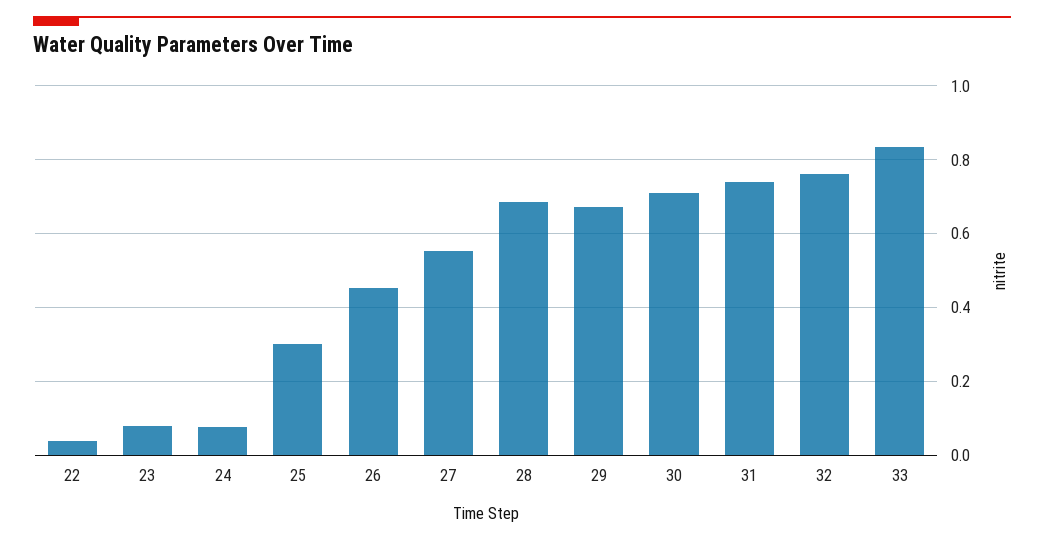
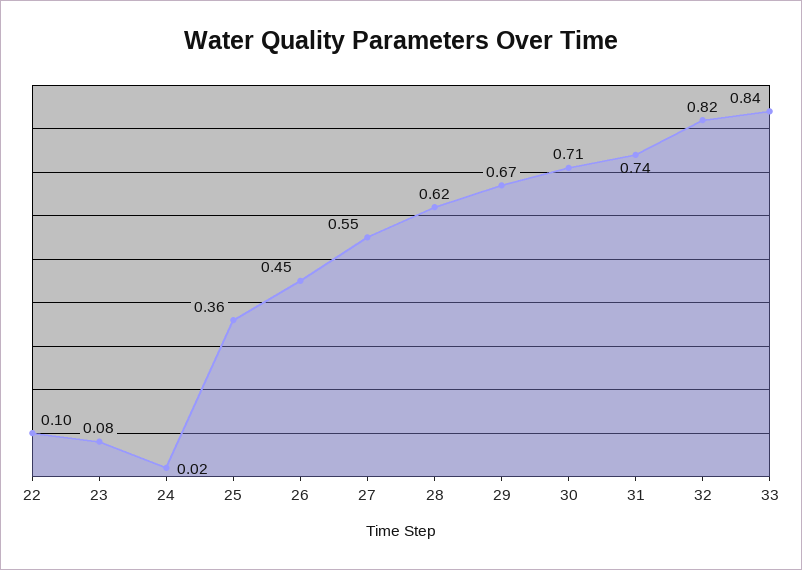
  {
-   "22": 0.04,
+   "22": 0.1,
    "23": 0.08,
-   "24": 0.08,
+   "24": 0.02,
-   "25": 0.3,
+   "25": 0.36,
    "26": 0.45,
    "27": 0.55,
-   "28": 0.68,
+   "28": 0.62,
    "29": 0.67,
    "30": 0.71,
    "31": 0.74,
-   "32": 0.76,
+   "32": 0.82,
    "33": 0.84
  }

